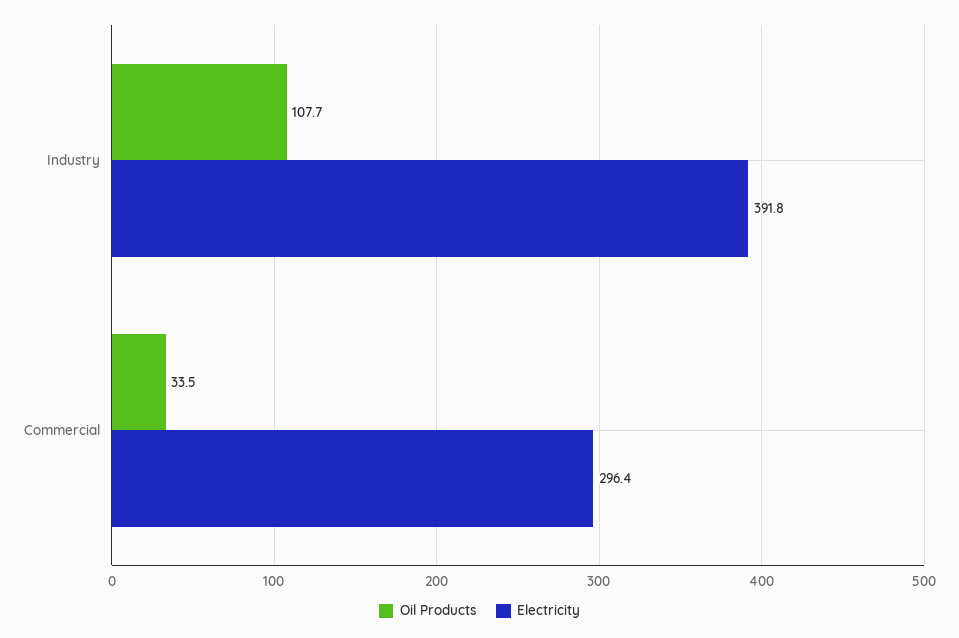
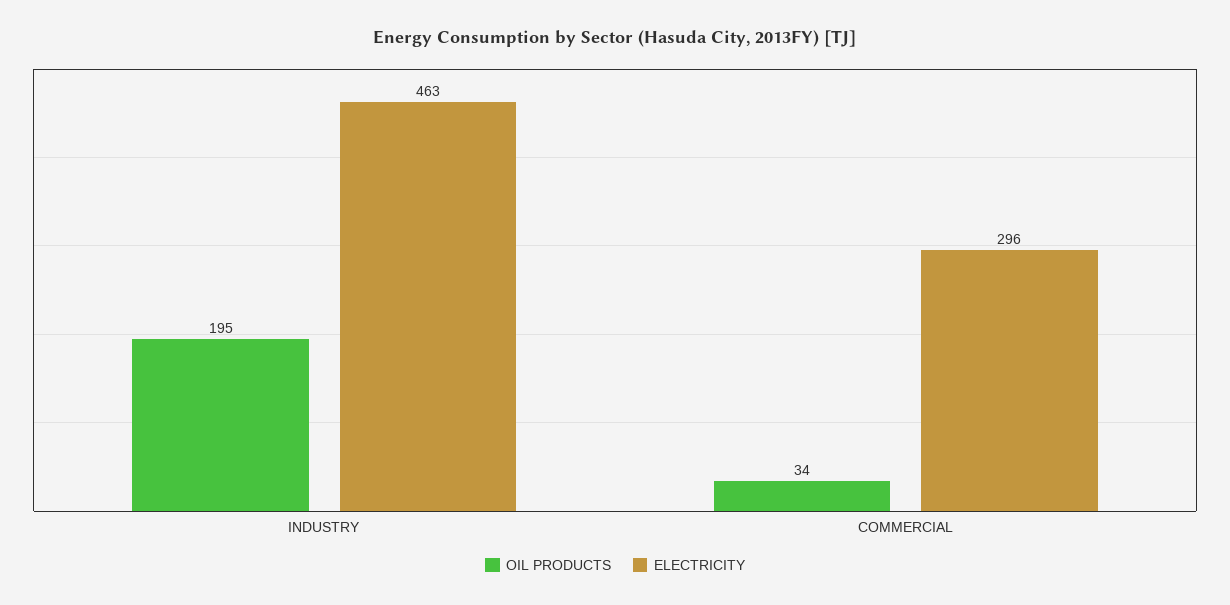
  {
    "Oil Products": {
-     "Industry": 107.7,
+     "Industry": 195,
      "Commercial": 33.5
    },
    "Electricity": {
-     "Industry": 391.8,
+     "Industry": 463,
      "Commercial": 296.4
    }
  }

